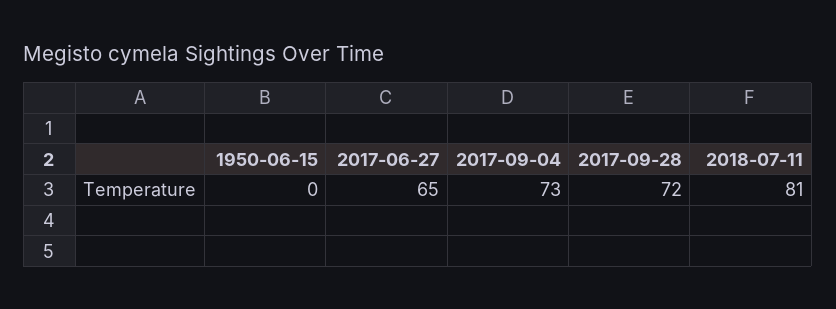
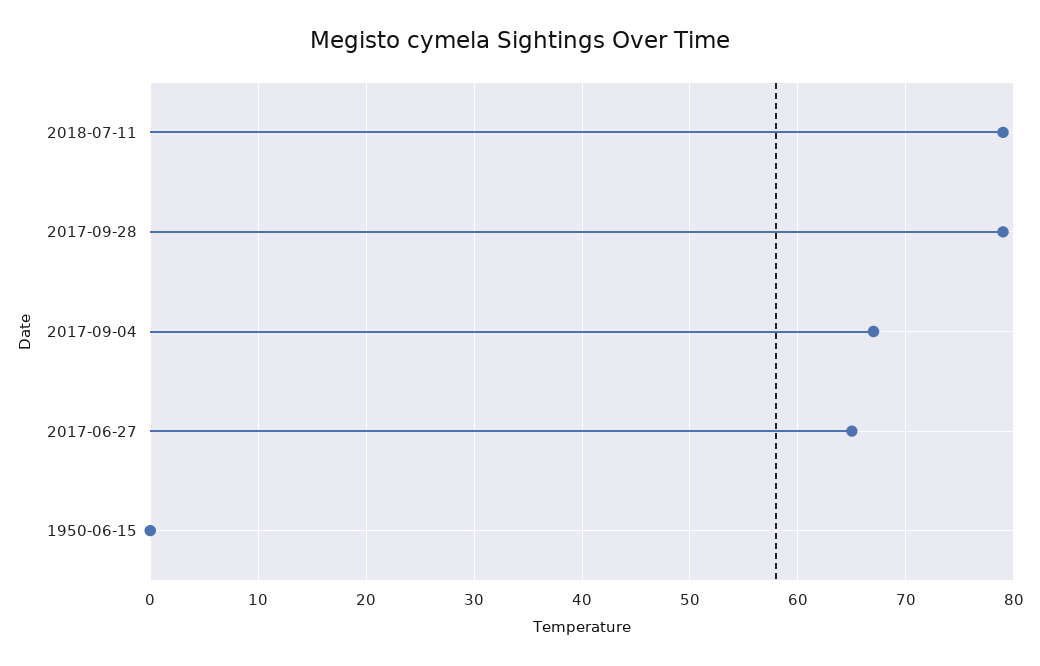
  {
    "1950-06-15": 0,
    "2017-06-27": 65,
-   "2017-09-04": 73,
+   "2017-09-04": 67,
-   "2017-09-28": 72,
+   "2017-09-28": 79,
-   "2018-07-11": 81
+   "2018-07-11": 79
  }

